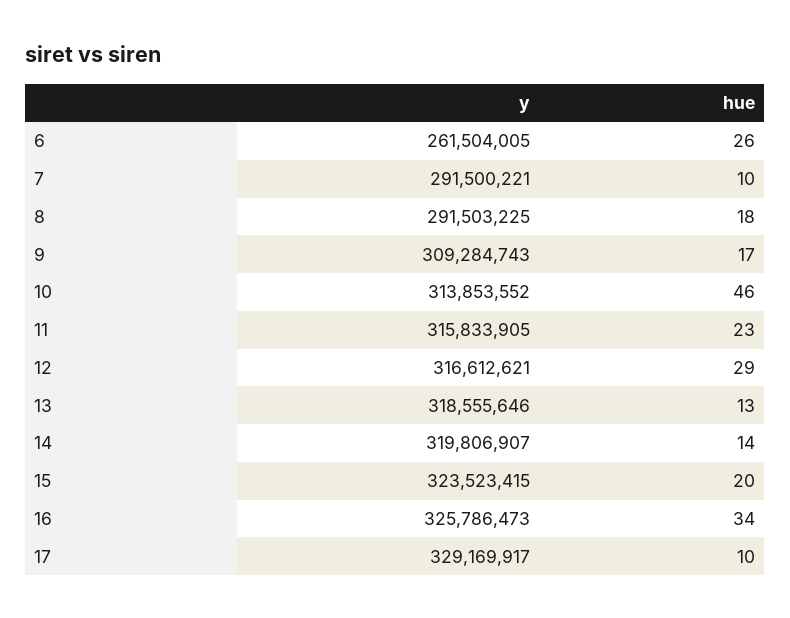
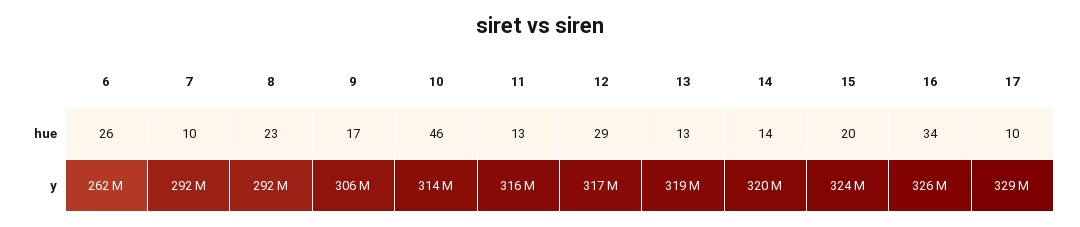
  {
    "y": {
      "6": 261504005,
      "7": 291500221,
      "8": 291503225,
-     "9": 309284743,
+     "9": 306000000,
      "10": 313853552,
      "11": 315833905,
      "12": 316612621,
      "13": 318555646,
      "14": 319806907,
      "15": 323523415,
      "16": 325786473,
      "17": 329169917
    },
    "hue": {
      "6": 26,
      "7": 10,
-     "8": 18,
+     "8": 23,
      "9": 17,
      "10": 46,
-     "11": 23,
+     "11": 13,
      "12": 29,
      "13": 13,
      "14": 14,
      "15": 20,
      "16": 34,
      "17": 10
    }
  }

